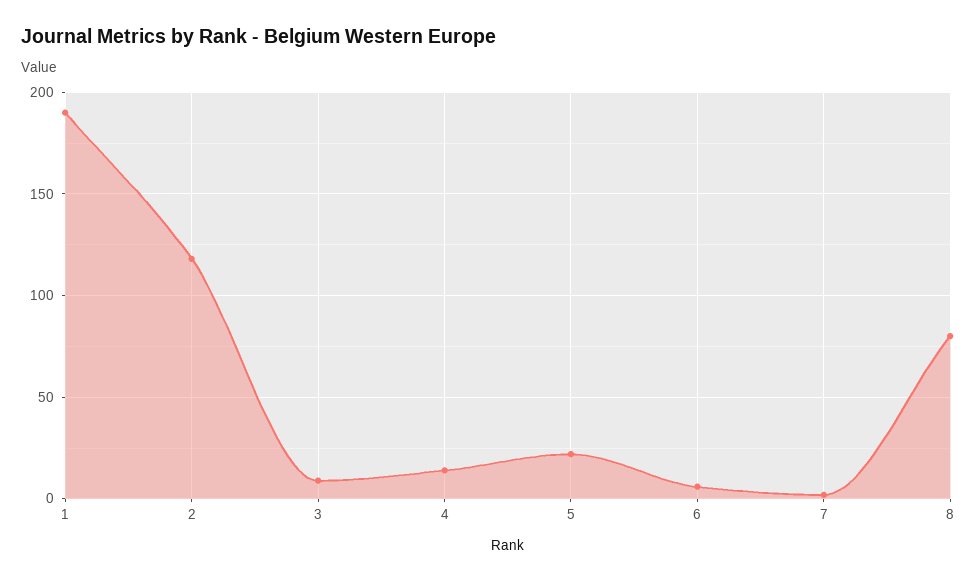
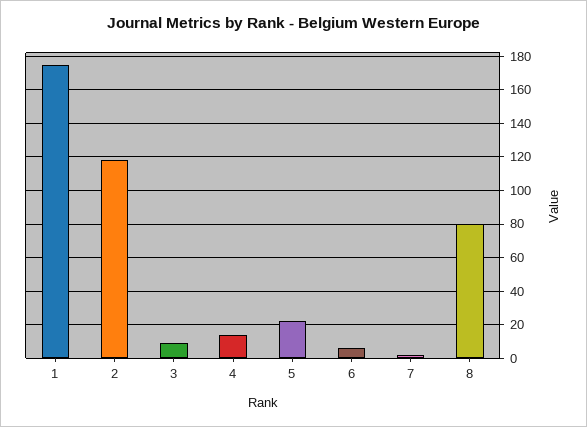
  {
-   "1": 190,
+   "1": 175,
    "2": 120,
    "3": 10,
    "4": 15,
    "5": 20,
    "6": 5,
    "7": 0,
    "8": 80
  }

